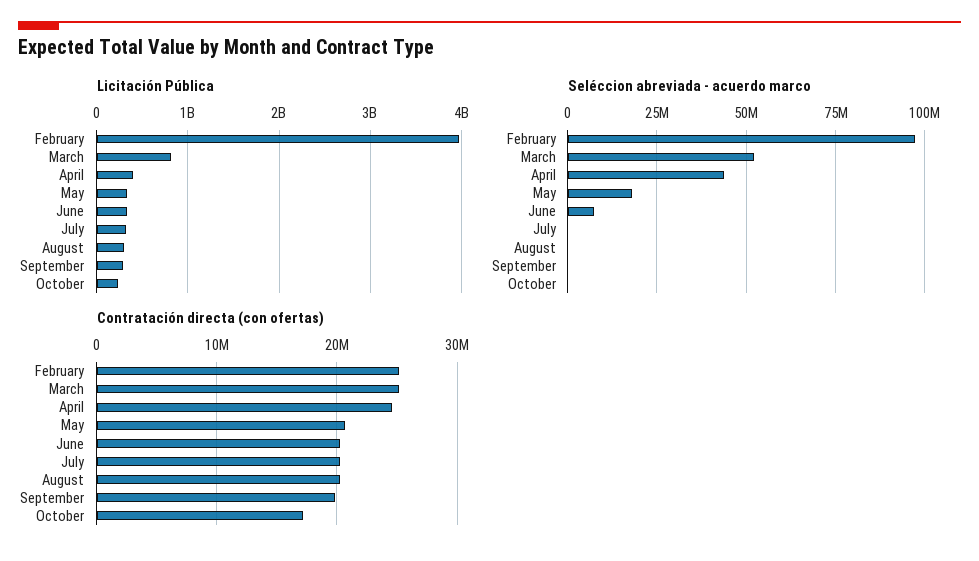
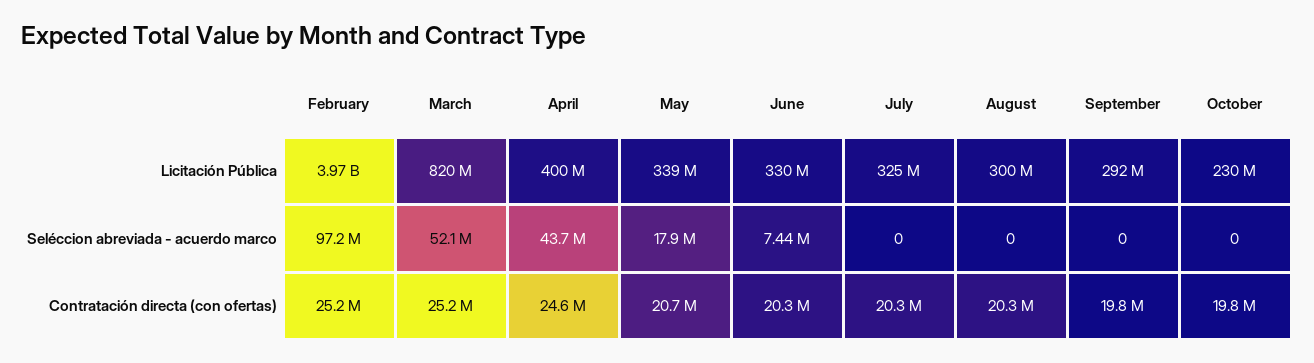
  {
    "Licitación Pública": {
      "February": 3970000000,
      "March": 820000000,
      "April": 400000000,
      "May": 339000000,
      "June": 330000000,
      "July": 325000000,
      "August": 300000000,
      "September": 292000000,
      "October": 230000000
    },
    "Seléccion abreviada - acuerdo marco": {
      "February": 97200000,
      "March": 52100000,
      "April": 43700000,
      "May": 17900000,
      "June": 7440000,
      "July": 0,
      "August": 0,
      "September": 0,
      "October": 0
    },
    "Contratación directa (con ofertas)": {
      "February": 25200000,
      "March": 25200000,
      "April": 24600000,
      "May": 20700000,
      "June": 20300000,
      "July": 20300000,
      "August": 20300000,
      "September": 19800000,
-     "October": 17000000
+     "October": 19800000
    }
  }

